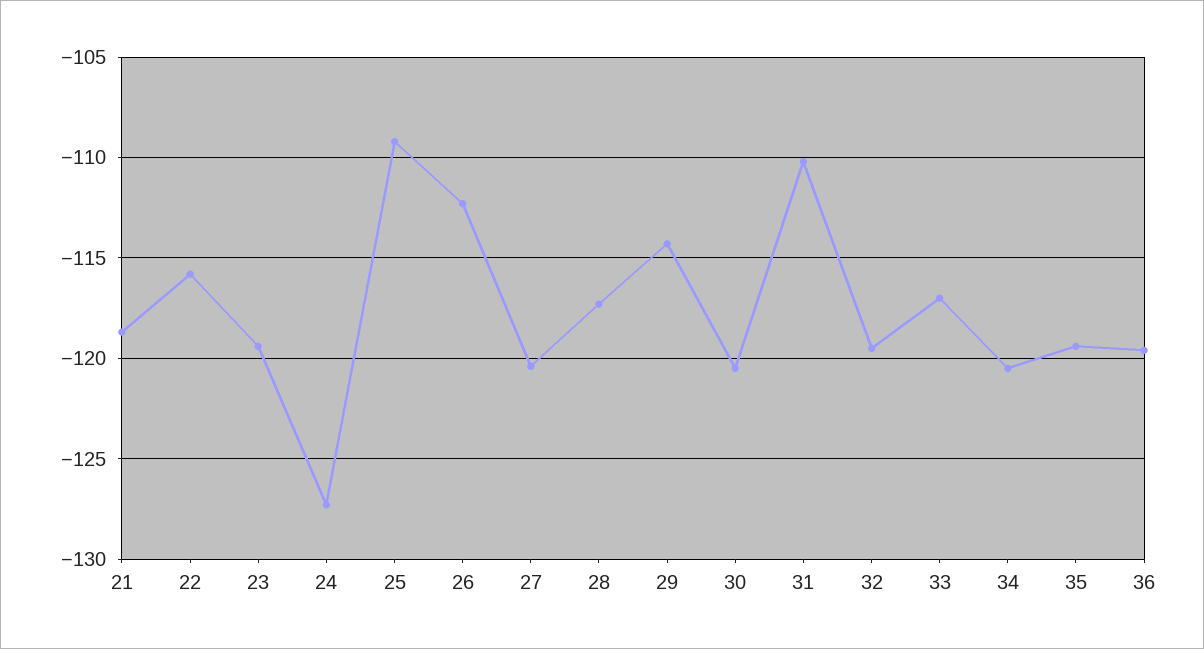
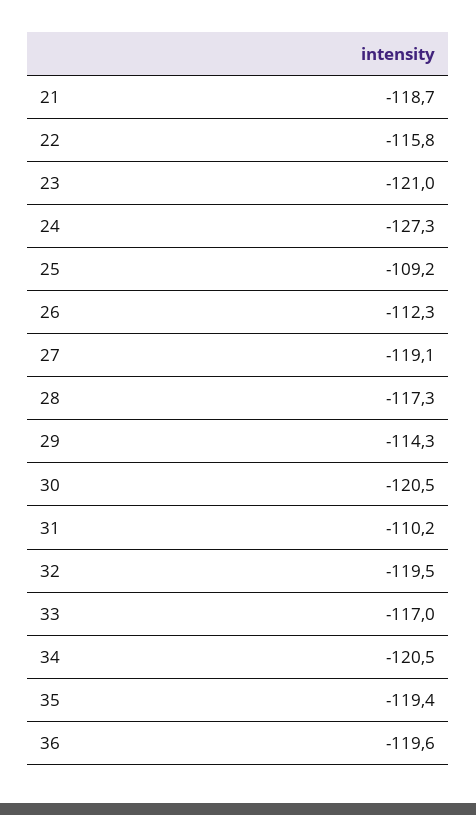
  {
    "21": -118.7,
    "22": -115.8,
-   "23": -119.5,
+   "23": -121,
    "24": -127.3,
    "25": -109.2,
    "26": -112.3,
-   "27": -120.5,
+   "27": -119.1,
    "28": -117.3,
    "29": -114.3,
    "30": -120.5,
    "31": -110.2,
    "32": -119.5,
    "33": -117,
    "34": -120.5,
    "35": -119.4,
    "36": -119.6
  }

